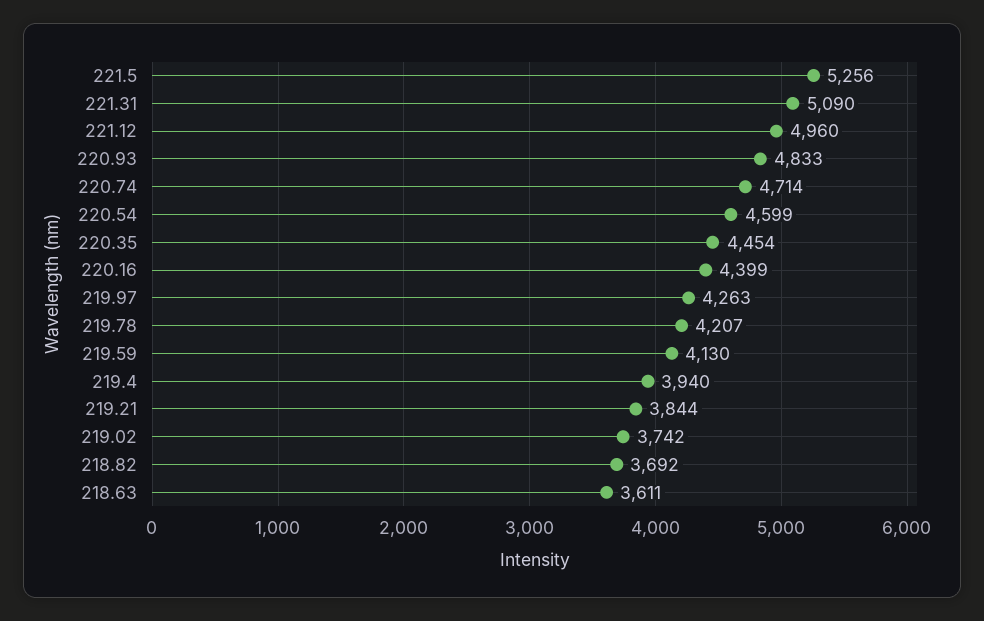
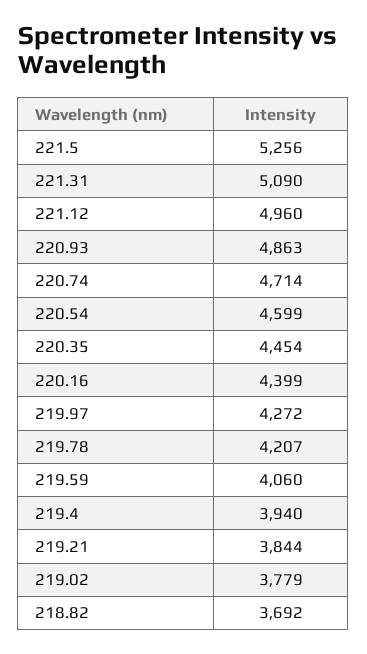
  {
    "221.5": 5256,
    "221.31": 5090,
    "221.12": 4960,
-   "220.93": 4833,
+   "220.93": 4863,
    "220.74": 4714,
    "220.54": 4599,
    "220.35": 4454,
    "220.16": 4399,
-   "219.97": 4263,
+   "219.97": 4272,
    "219.78": 4207,
-   "219.59": 4130,
+   "219.59": 4060,
    "219.4": 3940,
    "219.21": 3844,
-   "219.02": 3742,
+   "219.02": 3779,
-   "218.82": 3692,
+   "218.82": 3692
-   "218.63": 3611
  }

